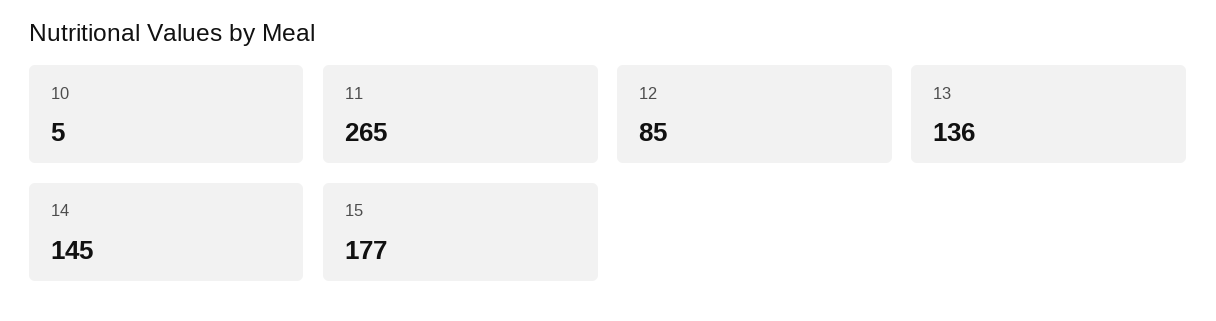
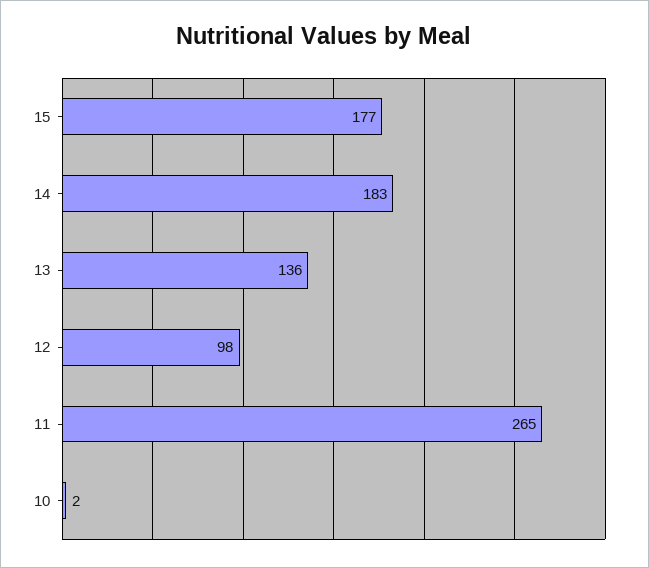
  {
-   "10": 5,
+   "10": 2,
    "11": 265,
-   "12": 85,
+   "12": 98,
    "13": 136,
-   "14": 145,
+   "14": 183,
    "15": 177
  }

